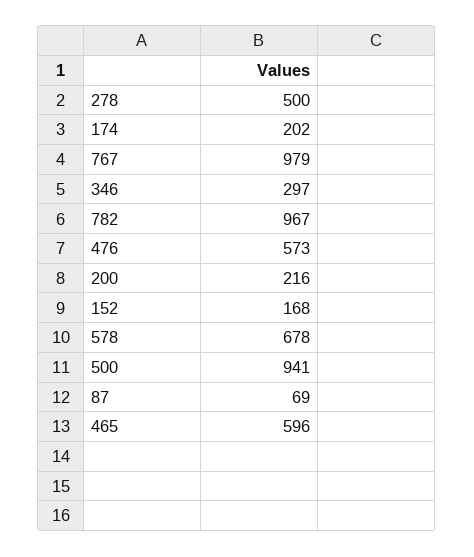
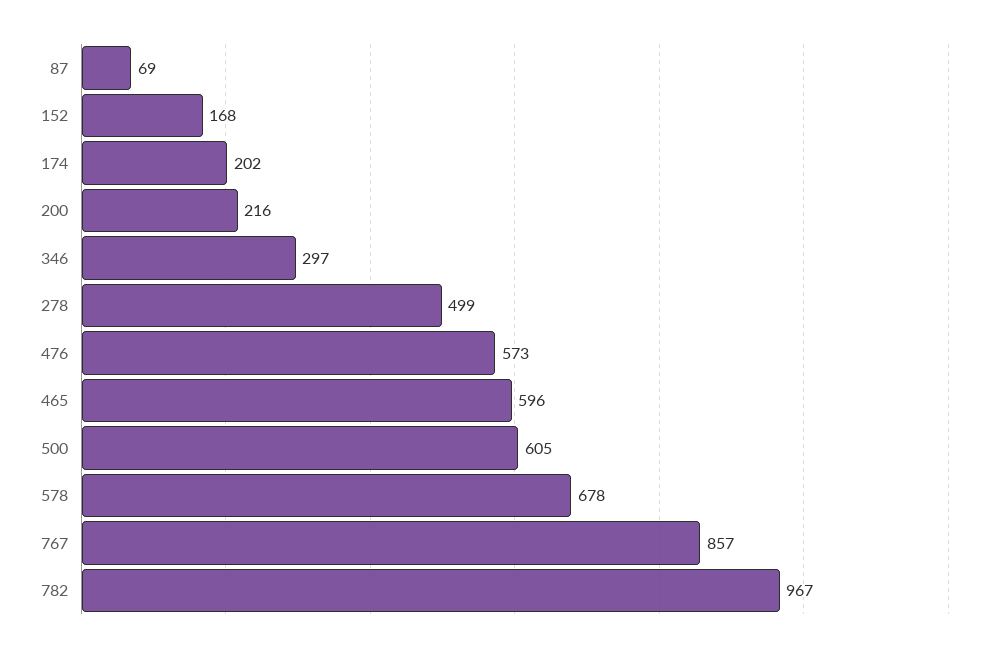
  {
-   "278": 500,
+   "278": 499,
    "174": 202,
-   "767": 979,
+   "767": 857,
    "346": 297,
    "782": 967,
    "476": 573,
    "200": 216,
    "152": 168,
    "578": 678,
-   "500": 941,
+   "500": 605,
    "87": 69,
    "465": 596
  }

